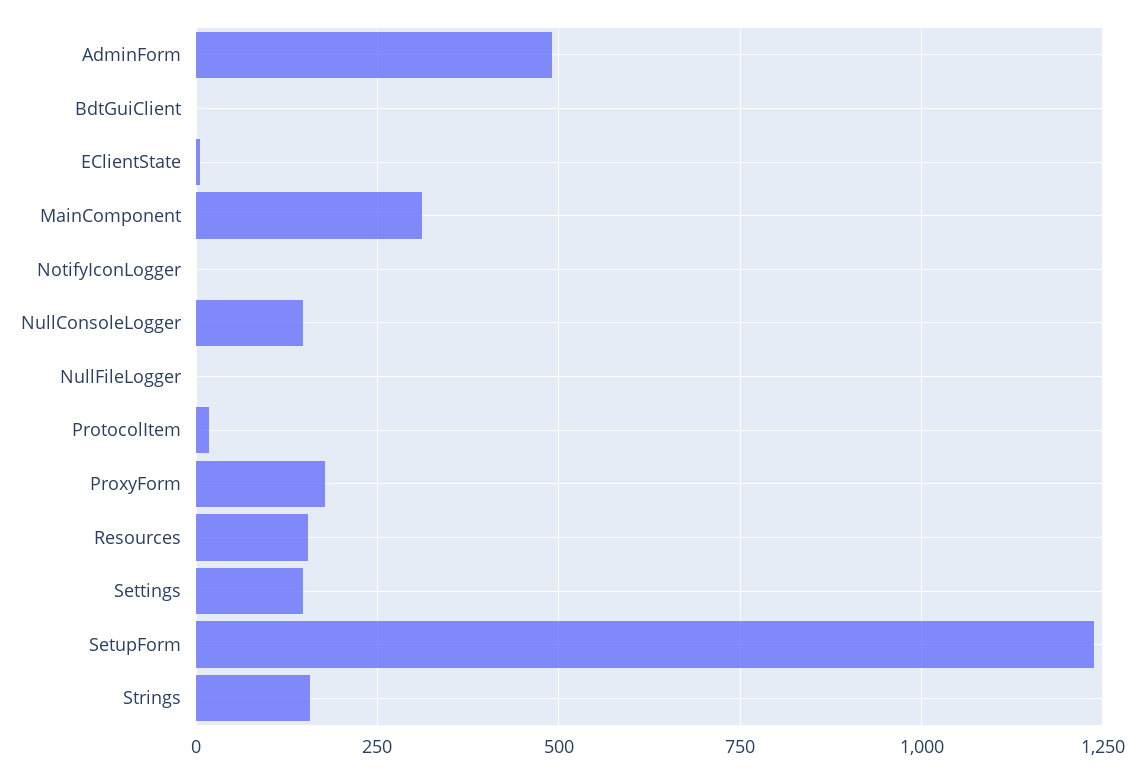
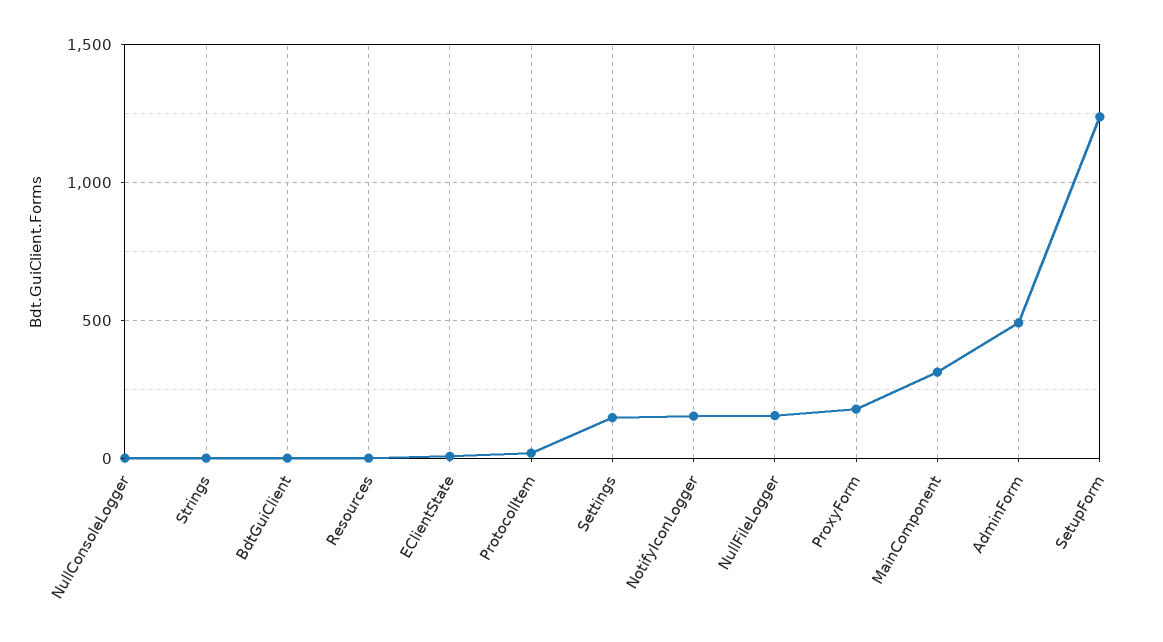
  {
    "AdminForm": 500,
    "BdtGuiClient": 0,
    "EClientState": 0,
    "MainComponent": 300,
-   "NotifyIconLogger": 0,
+   "NotifyIconLogger": 150,
-   "NullConsoleLogger": 150,
+   "NullConsoleLogger": 0,
-   "NullFileLogger": 0,
+   "NullFileLogger": 150,
    "ProtocolItem": 25,
    "ProxyForm": 175,
-   "Resources": 150,
+   "Resources": 0,
    "Settings": 150,
    "SetupForm": 1225,
-   "Strings": 150
+   "Strings": 0
  }

